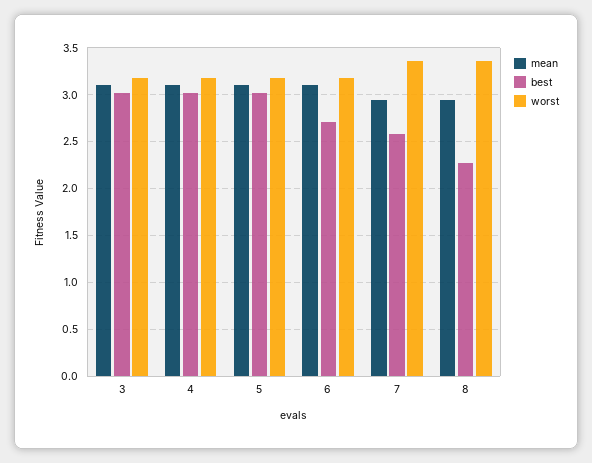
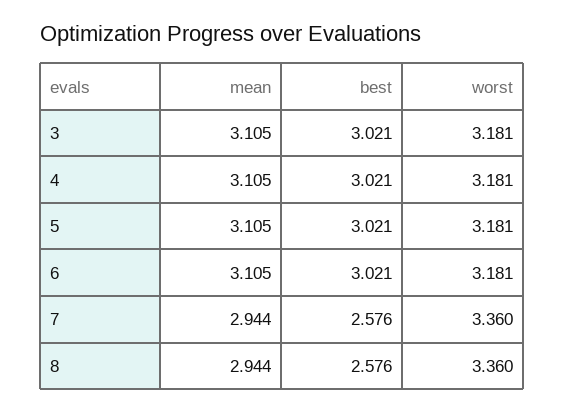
  {
    "mean": {
      "3": 3.105,
      "4": 3.105,
      "5": 3.105,
      "6": 3.105,
      "7": 2.944,
      "8": 2.944
    },
    "best": {
      "3": 3.021,
      "4": 3.021,
      "5": 3.021,
-     "6": 2.7,
+     "6": 3.021,
      "7": 2.576,
-     "8": 2.3
+     "8": 2.576
    },
    "worst": {
      "3": 3.181,
      "4": 3.181,
      "5": 3.181,
      "6": 3.181,
      "7": 3.36,
      "8": 3.36
    }
  }

